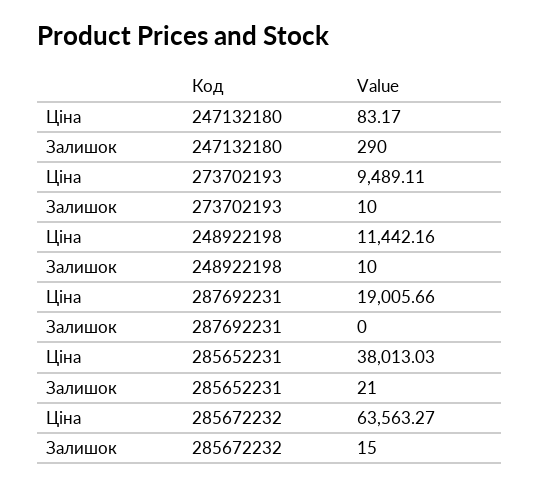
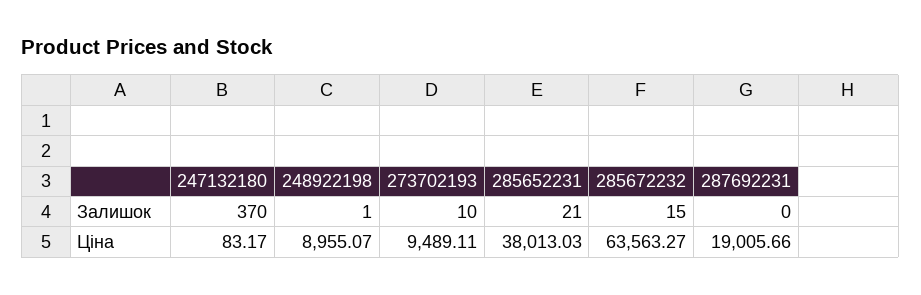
  {
    "Ціна": {
      "247132180": 83.17,
      "273702193": 9489.11,
-     "248922198": 11442.16,
+     "248922198": 8955.07,
      "287692231": 19005.66,
      "285652231": 38013.03,
      "285672232": 63563.27
    },
    "Залишок": {
-     "247132180": 290,
+     "247132180": 370,
      "273702193": 10,
-     "248922198": 10,
+     "248922198": 1,
      "287692231": 0,
      "285652231": 21,
      "285672232": 15
    }
  }

